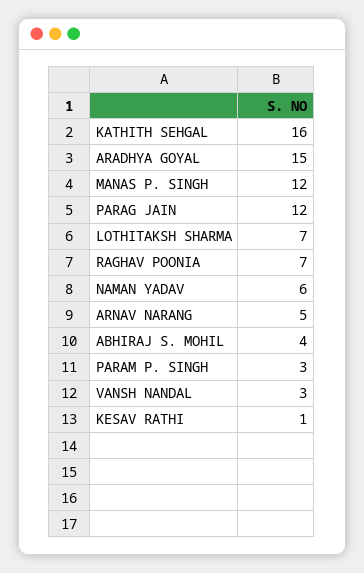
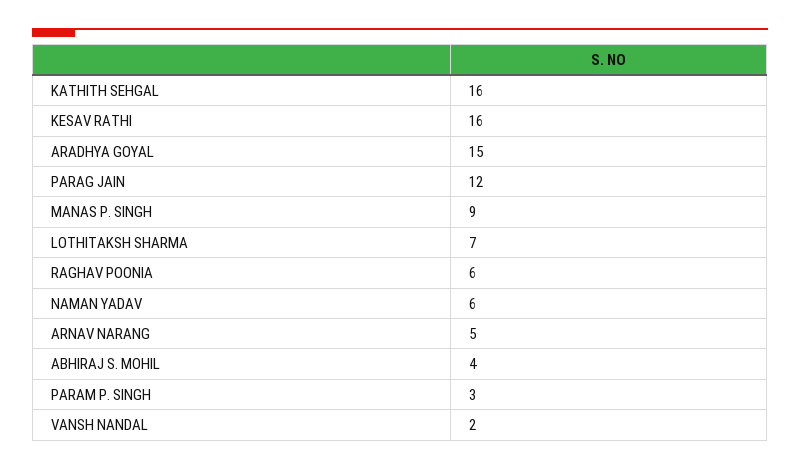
  {
    "KATHITH SEHGAL": 16,
    "ARADHYA GOYAL": 15,
-   "MANAS P. SINGH": 12,
+   "MANAS P. SINGH": 9,
    "PARAG JAIN": 12,
    "LOTHITAKSH SHARMA": 7,
-   "RAGHAV POONIA": 7,
+   "RAGHAV POONIA": 6,
    "NAMAN YADAV": 6,
    "ARNAV NARANG": 5,
    "ABHIRAJ S. MOHIL": 4,
    "PARAM P. SINGH": 3,
-   "VANSH NANDAL": 3,
+   "VANSH NANDAL": 2,
-   "KESAV RATHI": 1
+   "KESAV RATHI": 16
  }

